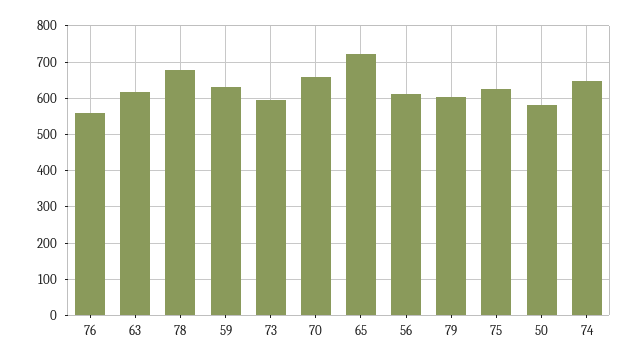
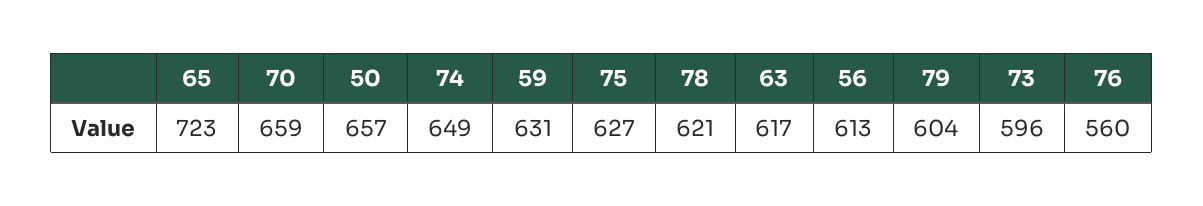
  {
    "76": 560,
    "63": 617,
-   "78": 680,
+   "78": 621,
    "59": 631,
    "73": 596,
    "70": 659,
    "65": 723,
    "56": 613,
    "79": 604,
    "75": 627,
-   "50": 580,
+   "50": 657,
    "74": 649
  }

